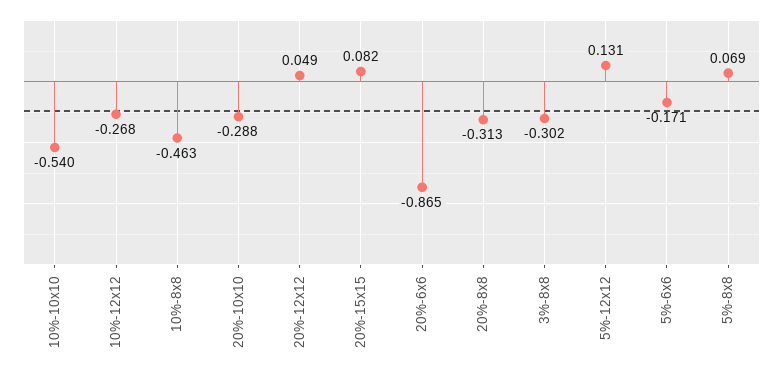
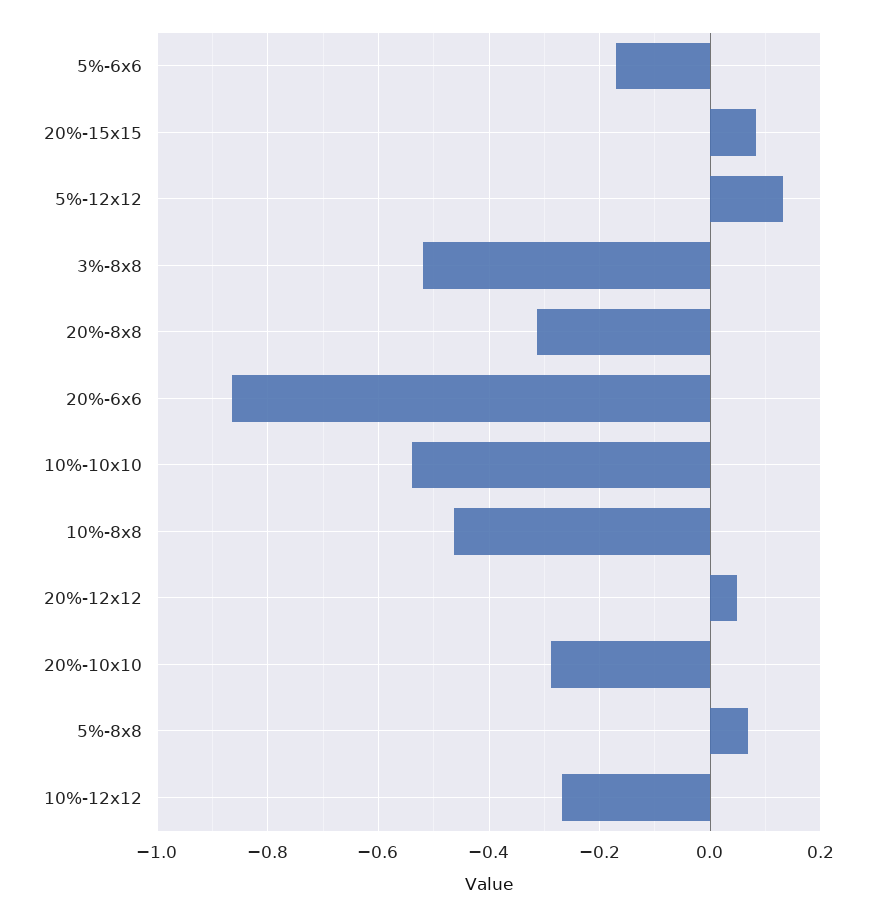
  {
    "10%-10x10": -0.54,
    "10%-12x12": -0.268,
    "10%-8x8": -0.463,
    "20%-10x10": -0.288,
    "20%-12x12": 0.049,
    "20%-15x15": 0.082,
    "20%-6x6": -0.865,
    "20%-8x8": -0.313,
-   "3%-8x8": -0.302,
+   "3%-8x8": -0.52,
    "5%-12x12": 0.131,
    "5%-6x6": -0.171,
    "5%-8x8": 0.069
  }

